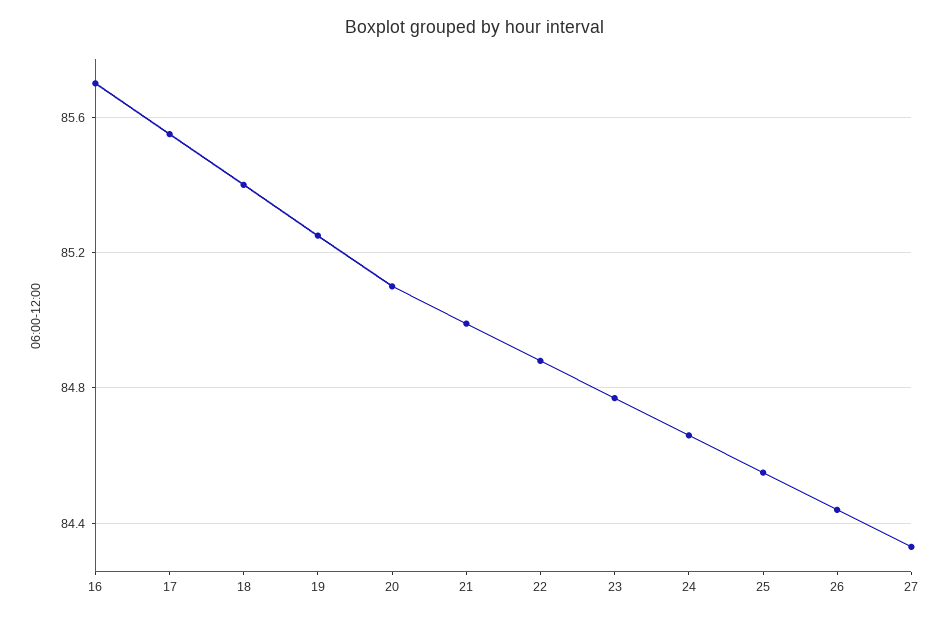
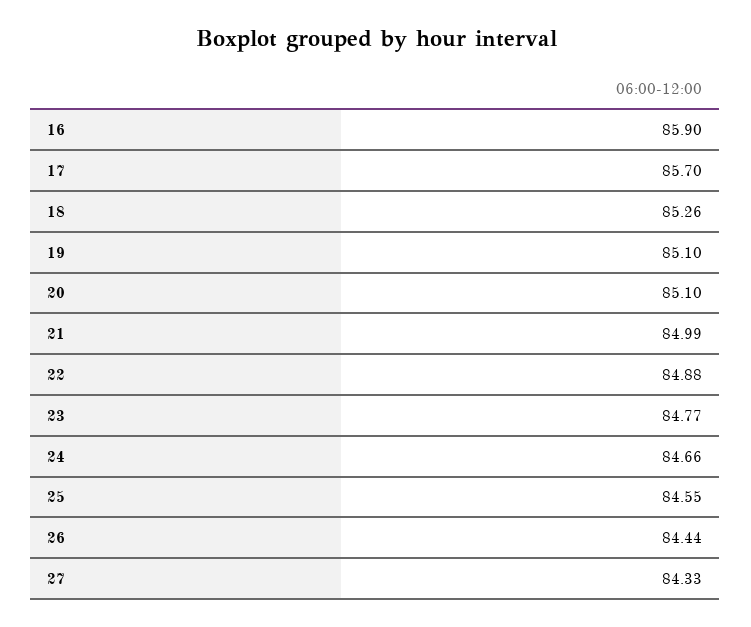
  {
-   "16": 85.7,
+   "16": 85.9,
-   "17": 85.55,
+   "17": 85.7,
-   "18": 85.4,
+   "18": 85.26,
-   "19": 85.25,
+   "19": 85.1,
    "20": 85.1,
    "21": 84.99,
    "22": 84.88,
    "23": 84.77,
    "24": 84.66,
    "25": 84.55,
    "26": 84.44,
    "27": 84.33
  }

